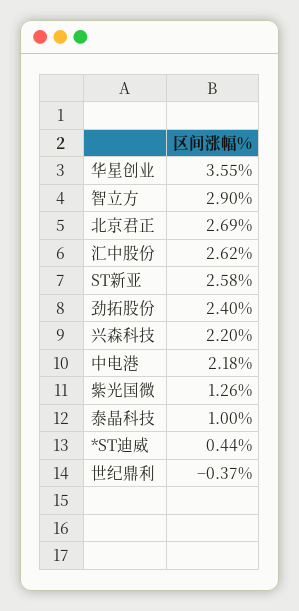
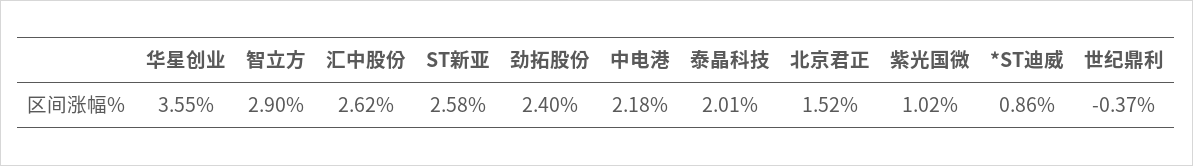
  {
    "华星创业": 3.55,
    "智立方": 2.9,
-   "北京君正": 2.69,
+   "北京君正": 1.52,
    "汇中股份": 2.62,
    "ST新亚": 2.58,
    "劲拓股份": 2.4,
-   "兴森科技": 2.2,
    "中电港": 2.18,
-   "紫光国微": 1.26,
+   "紫光国微": 1.02,
-   "泰晶科技": 1,
+   "泰晶科技": 2.01,
-   "*ST迪威": 0.44,
+   "*ST迪威": 0.86,
    "世纪鼎利": -0.37
  }

